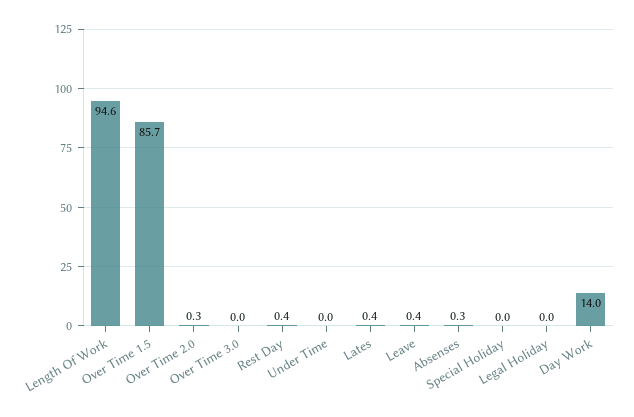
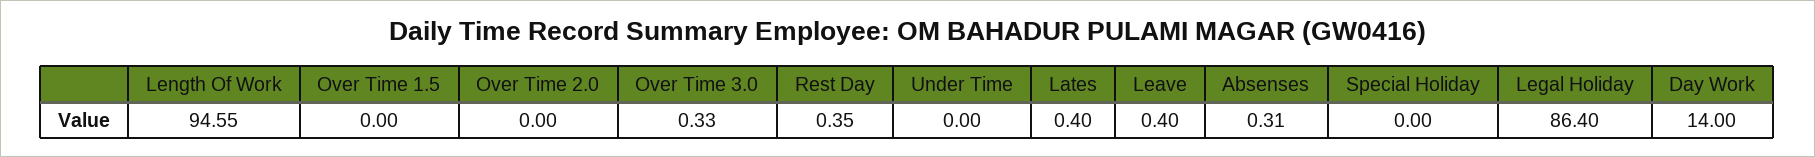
  {
    "Length Of Work": 94.55,
-   "Over Time 1.5": 85.7,
+   "Over Time 1.5": 0,
-   "Over Time 2.0": 0.3,
+   "Over Time 2.0": 0,
-   "Over Time 3.0": 0,
+   "Over Time 3.0": 0.33,
    "Rest Day": 0.35,
    "Under Time": 0,
    "Lates": 0.4,
    "Leave": 0.4,
    "Absenses": 0.31,
    "Special Holiday": 0,
-   "Legal Holiday": 0,
+   "Legal Holiday": 86.4,
    "Day Work": 14
  }

